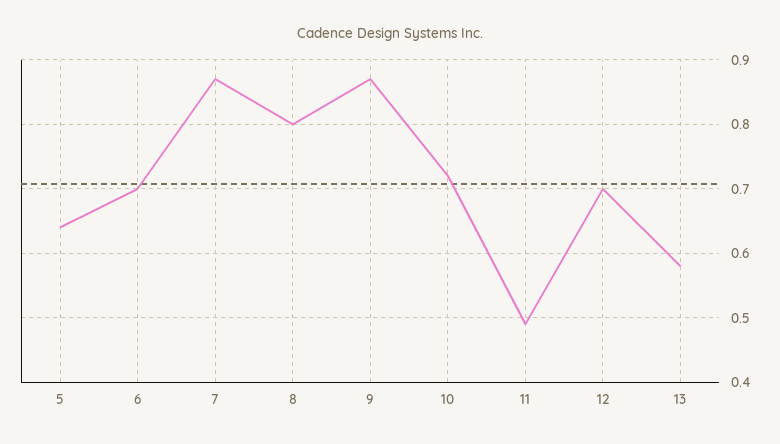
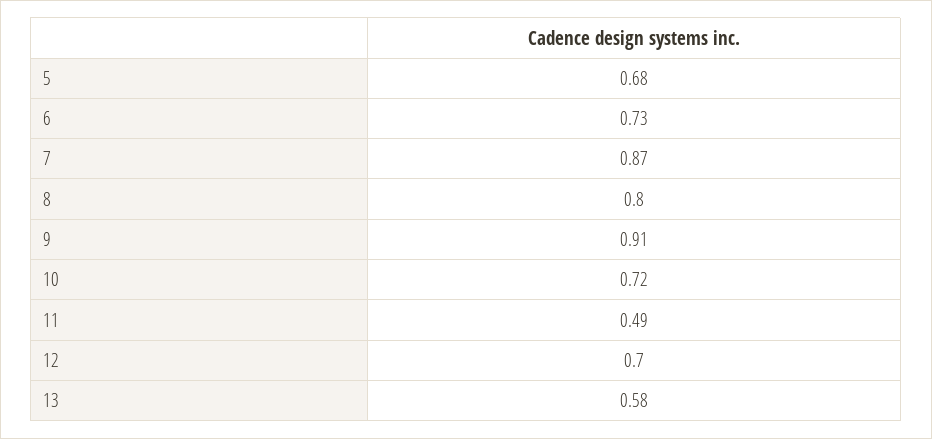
  {
-   "5": 0.64,
+   "5": 0.68,
-   "6": 0.7,
+   "6": 0.73,
    "7": 0.87,
    "8": 0.8,
-   "9": 0.87,
+   "9": 0.91,
    "10": 0.72,
    "11": 0.49,
    "12": 0.7,
    "13": 0.58
  }

